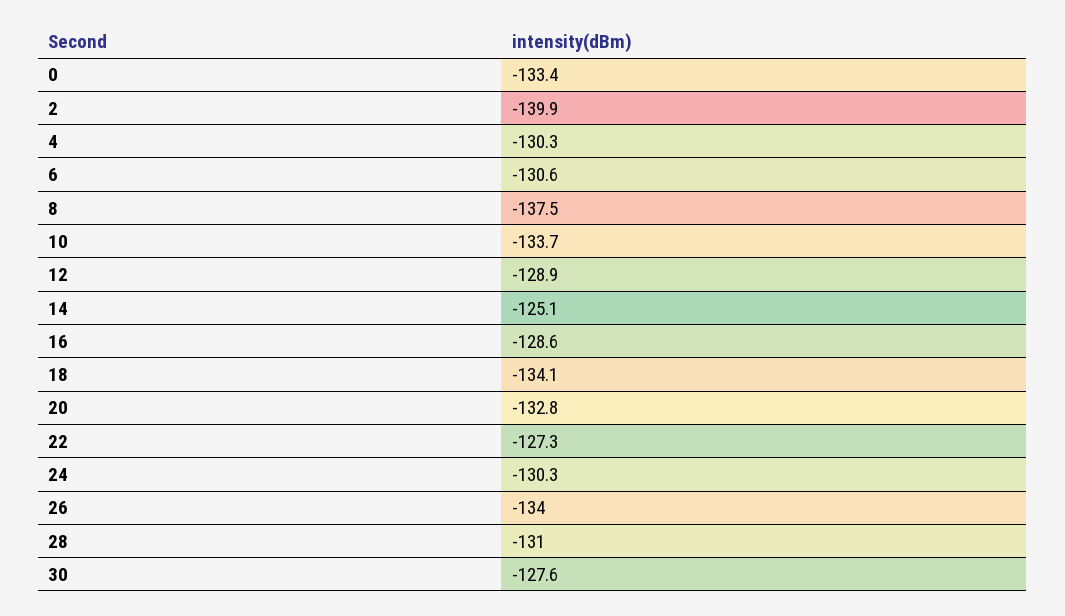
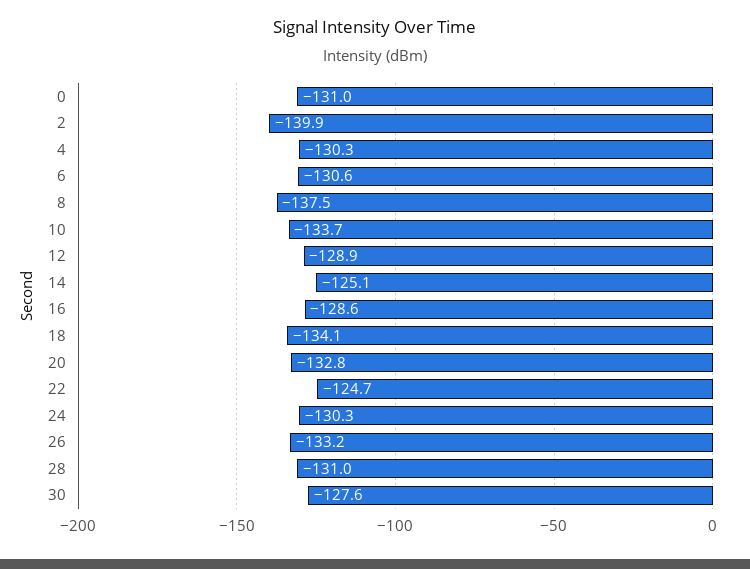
  {
-   "0": -133.4,
+   "0": -131,
    "2": -139.9,
    "4": -130.3,
    "6": -130.6,
    "8": -137.5,
    "10": -133.7,
    "12": -128.9,
    "14": -125.1,
    "16": -128.6,
    "18": -134.1,
    "20": -132.8,
-   "22": -127.3,
+   "22": -124.7,
    "24": -130.3,
-   "26": -134,
+   "26": -133.2,
    "28": -131,
    "30": -127.6
  }

